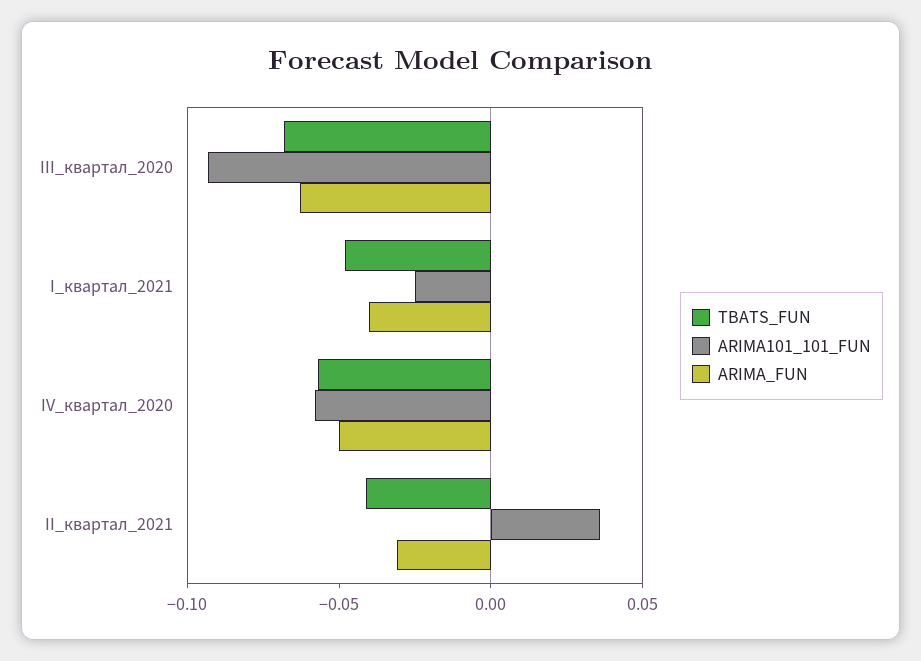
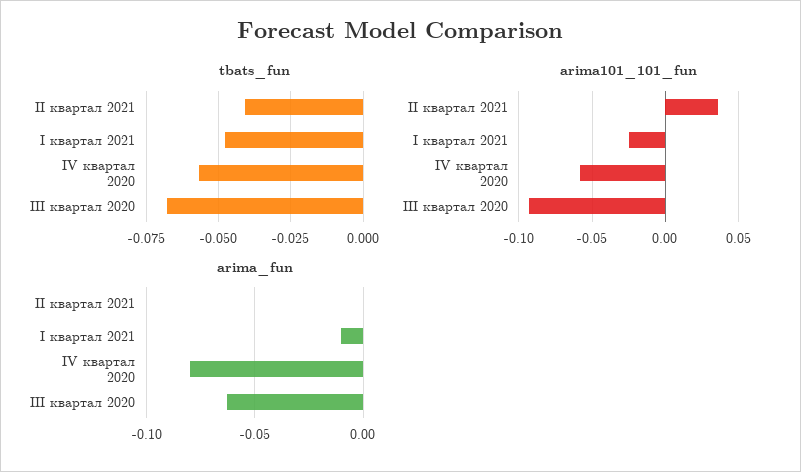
  {
    "TBATS_FUN": {
      "III_квартал_2020": -0.07,
      "I_квартал_2021": -0.05,
      "IV_квартал_2020": -0.055,
      "II_квартал_2021": -0.04
    },
    "ARIMA101_101_FUN": {
      "III_квартал_2020": -0.095,
      "I_квартал_2021": -0.025,
      "IV_квартал_2020": -0.06,
      "II_квартал_2021": 0.035
    },
    "ARIMA_FUN": {
      "III_квартал_2020": -0.065,
-     "I_квартал_2021": -0.04,
+     "I_квартал_2021": -0.01,
-     "IV_квартал_2020": -0.05,
+     "IV_квартал_2020": -0.08,
-     "II_квартал_2021": -0.03
+     "II_квартал_2021": 0
    }
  }

